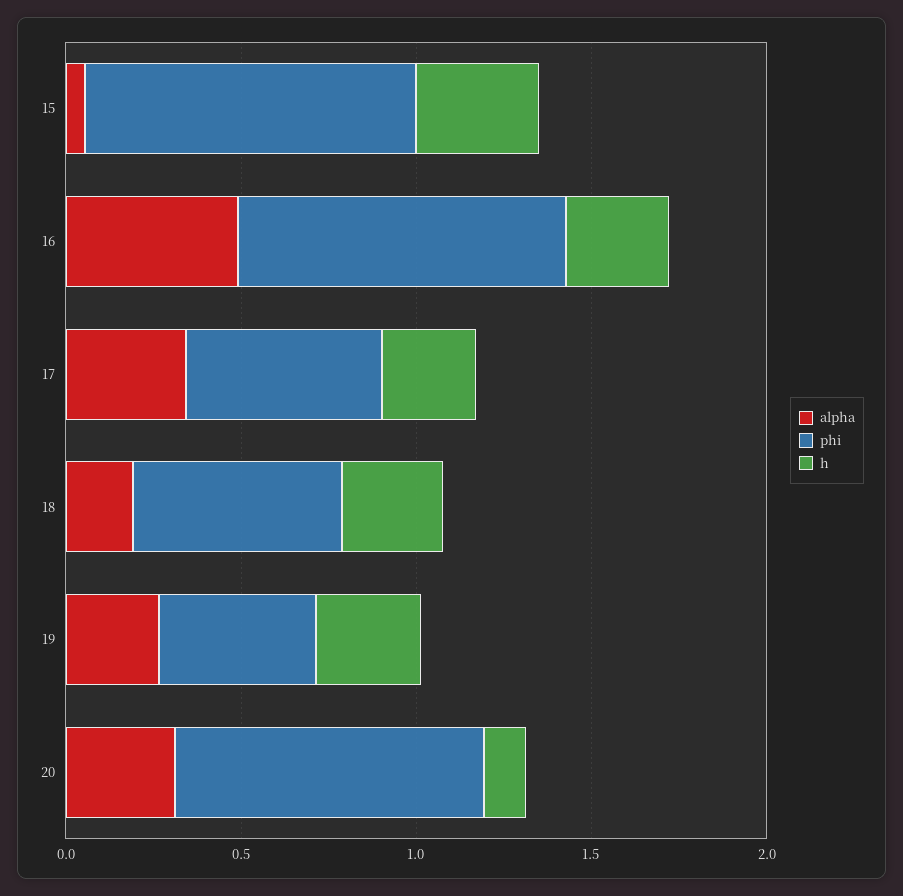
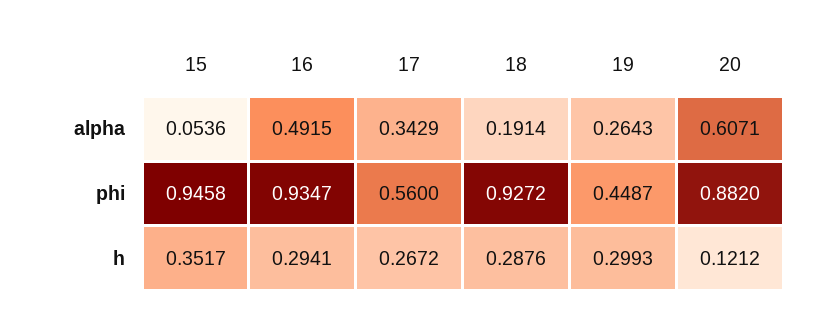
  {
    "alpha": {
      "15": 0.0536,
      "16": 0.4915,
      "17": 0.3429,
      "18": 0.1914,
      "19": 0.2643,
-     "20": 0.3
+     "20": 0.6071
    },
    "phi": {
      "15": 0.9458,
      "16": 0.9347,
      "17": 0.56,
-     "18": 0.6,
+     "18": 0.9272,
      "19": 0.4487,
      "20": 0.882
    },
    "h": {
      "15": 0.3517,
      "16": 0.2941,
      "17": 0.2672,
      "18": 0.2876,
      "19": 0.2993,
      "20": 0.1212
    }
  }

